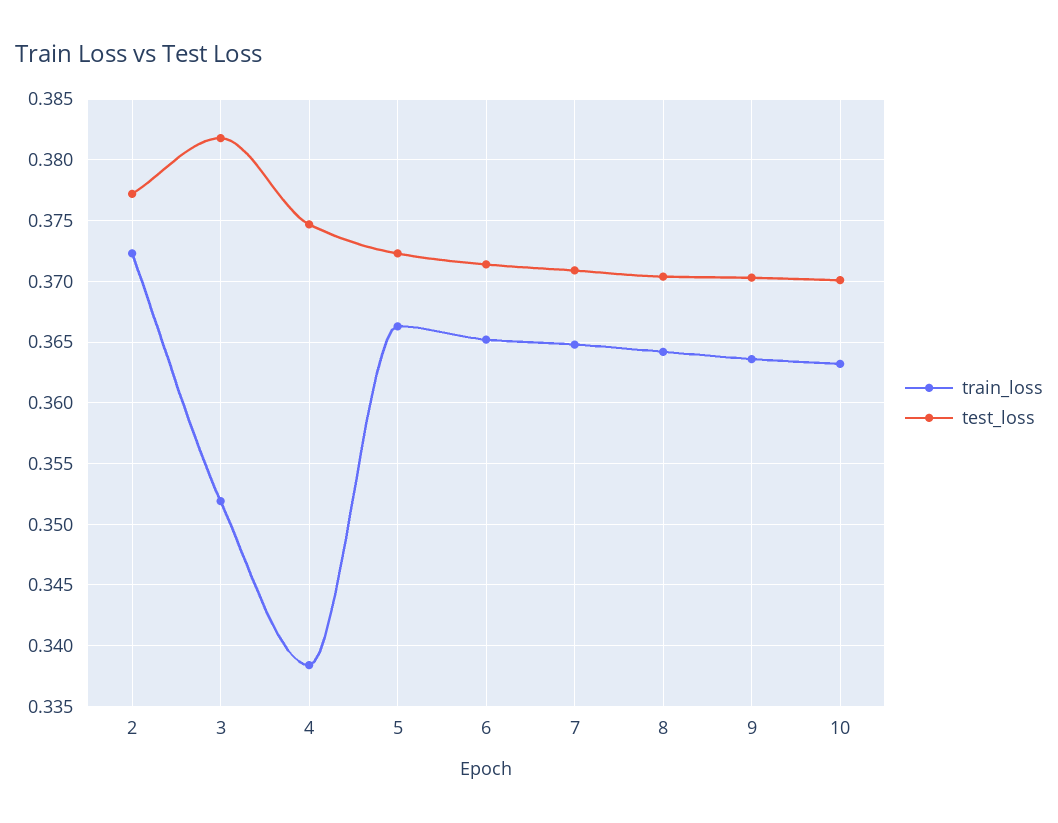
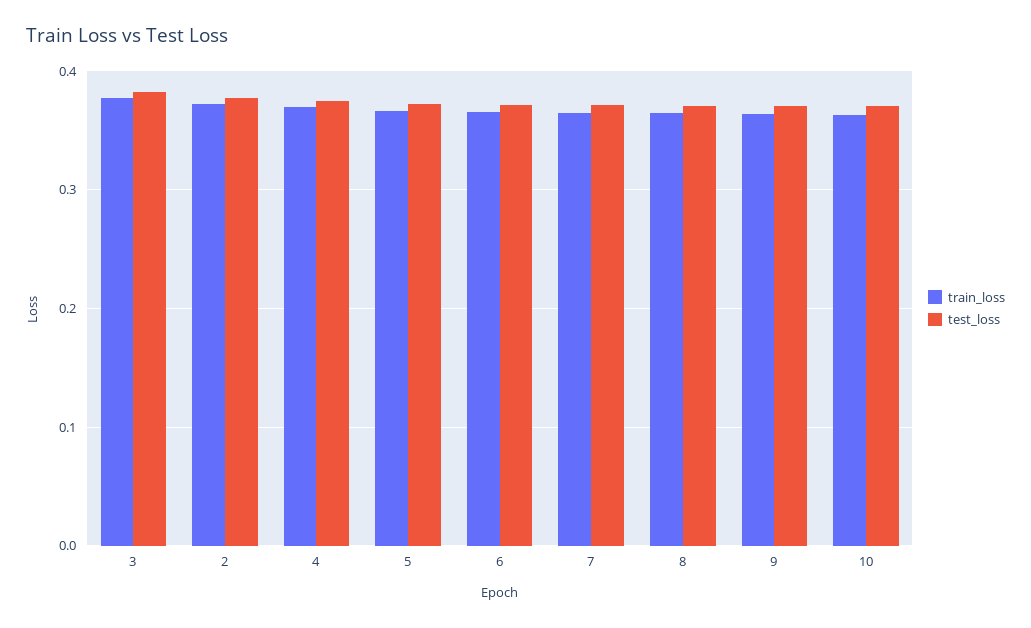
  {
    "train_loss": {
      "2": 0.3725,
-     "3": 0.352,
+     "3": 0.38,
-     "4": 0.3385,
+     "4": 0.37,
      "5": 0.3665,
      "6": 0.365,
      "7": 0.365,
      "8": 0.364,
      "9": 0.3635,
      "10": 0.363
    },
    "test_loss": {
      "2": 0.377,
      "3": 0.382,
      "4": 0.3745,
      "5": 0.3725,
      "6": 0.3715,
      "7": 0.371,
      "8": 0.3705,
      "9": 0.3705,
      "10": 0.37
    }
  }

